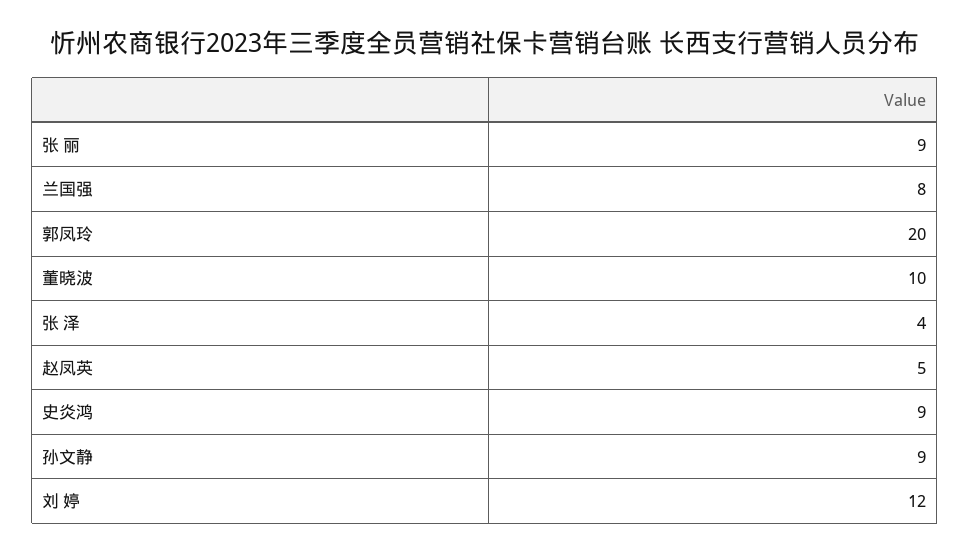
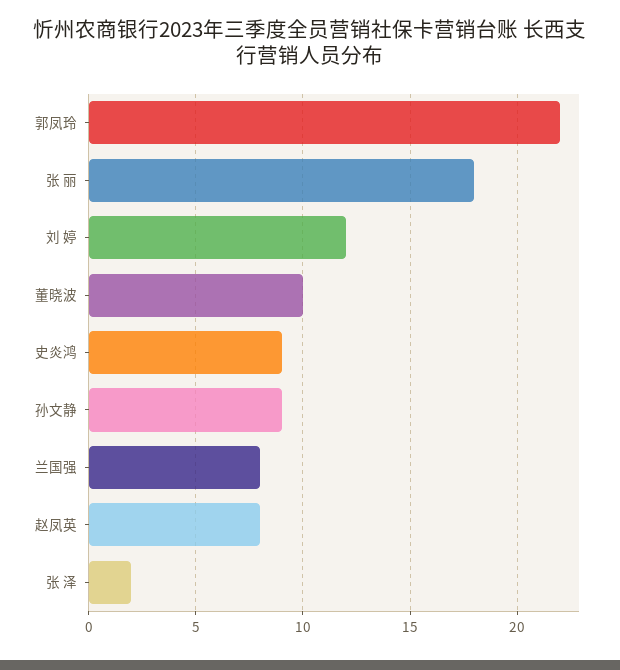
  {
-   "张 丽": 9,
+   "张 丽": 18,
    "兰国强": 8,
-   "郭凤玲": 20,
+   "郭凤玲": 22,
    "董晓波": 10,
-   "张 泽": 4,
+   "张 泽": 2,
-   "赵凤英": 5,
+   "赵凤英": 8,
    "史炎鸿": 9,
    "孙文静": 9,
    "刘 婷": 12
  }

